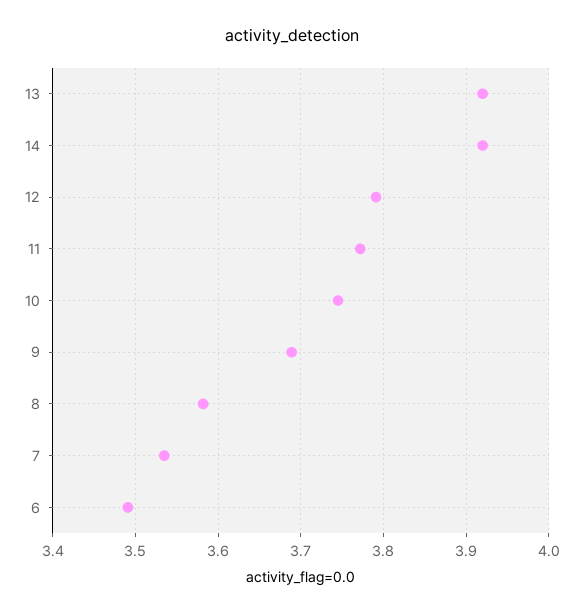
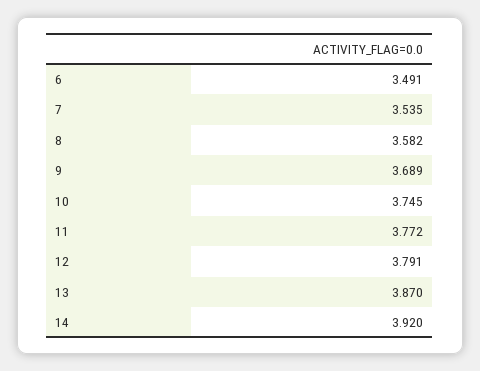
  {
-   "13": 3.92,
+   "13": 3.87,
    "14": 3.92,
    "12": 3.791,
    "11": 3.772,
    "10": 3.745,
    "9": 3.689,
    "8": 3.582,
    "7": 3.535,
    "6": 3.491
  }

